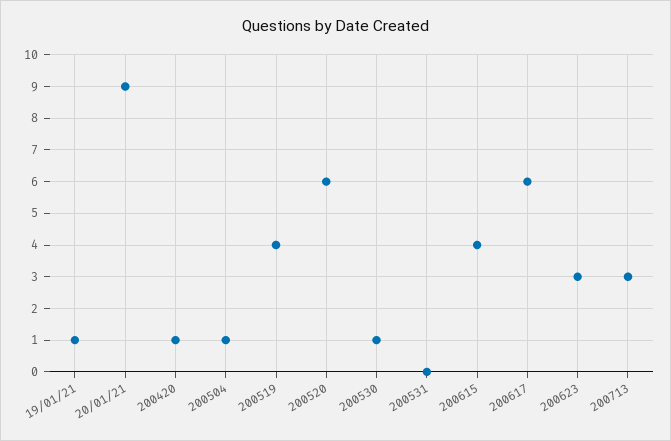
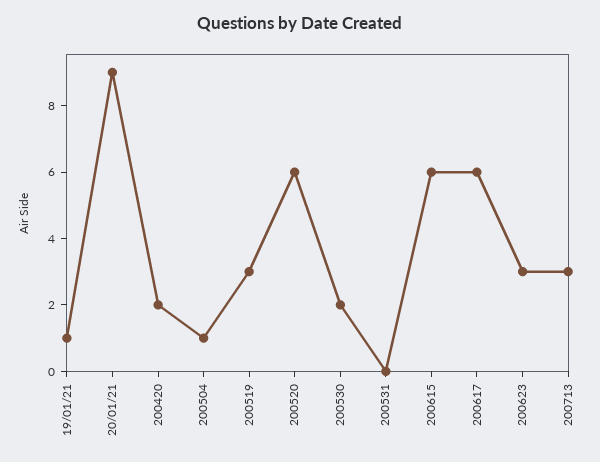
  {
    "19/01/21": 1,
    "20/01/21": 9,
-   "200420": 1,
+   "200420": 2,
    "200504": 1,
-   "200519": 4,
+   "200519": 3,
    "200520": 6,
-   "200530": 1,
+   "200530": 2,
    "200531": 0,
-   "200615": 4,
+   "200615": 6,
    "200617": 6,
    "200623": 3,
    "200713": 3
  }

